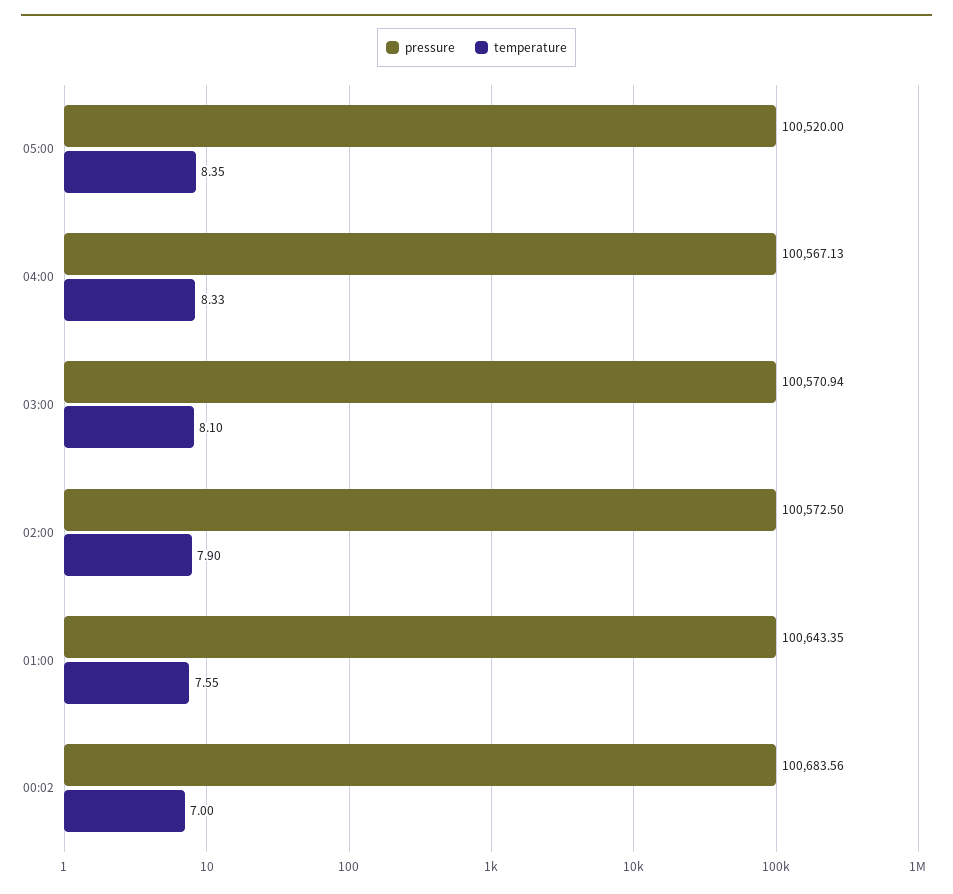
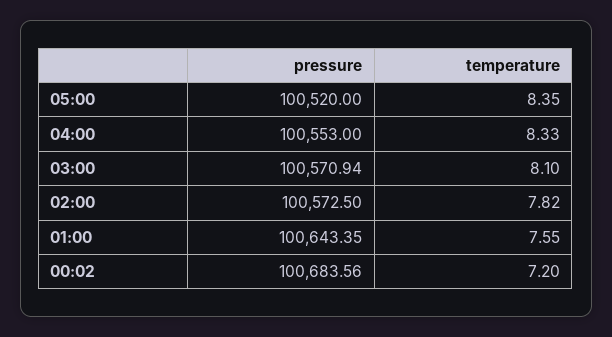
  {
    "pressure": {
      "05:00": 100520,
-     "04:00": 100567.13,
+     "04:00": 100553,
      "03:00": 100570.94,
      "02:00": 100572.5,
      "01:00": 100643.35,
      "00:02": 100683.56
    },
    "temperature": {
      "05:00": 8.35,
      "04:00": 8.33,
      "03:00": 8.1,
-     "02:00": 7.9,
+     "02:00": 7.82,
      "01:00": 7.55,
-     "00:02": 7
+     "00:02": 7.2
    }
  }

